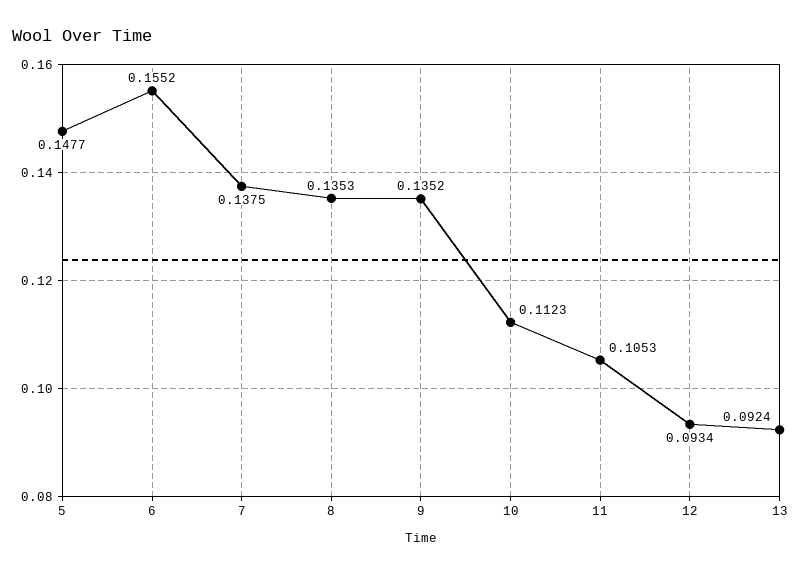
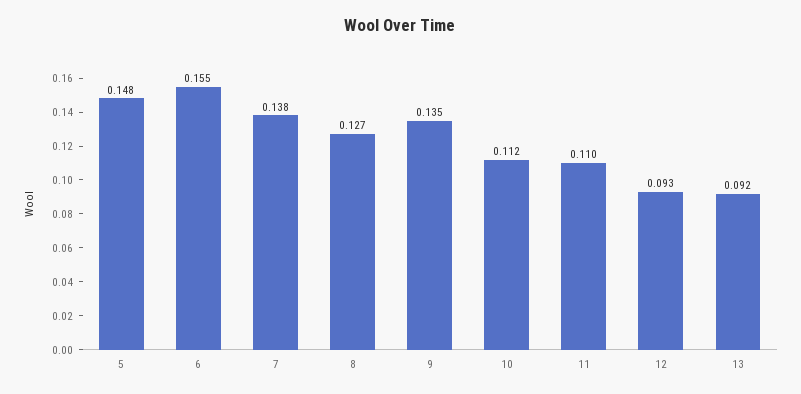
  {
    "5": 0.1477,
    "6": 0.1552,
    "7": 0.1375,
-   "8": 0.1353,
+   "8": 0.127,
    "9": 0.1352,
    "10": 0.1123,
-   "11": 0.1053,
+   "11": 0.11,
    "12": 0.0934,
    "13": 0.0924
  }

